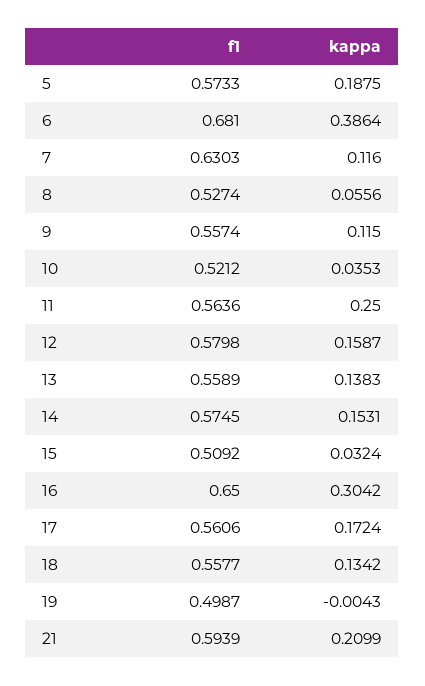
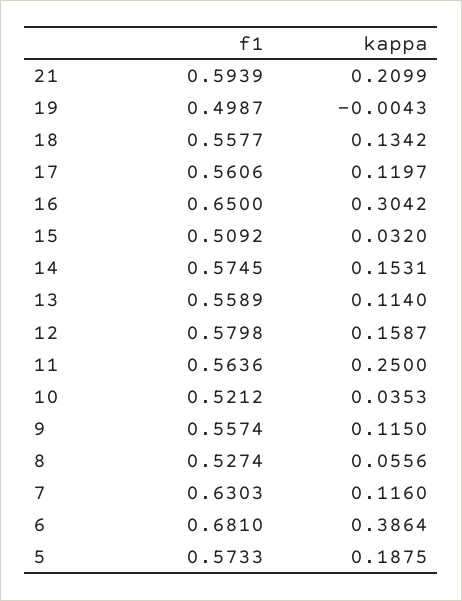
  {
    "f1": {
      "5": 0.5733,
      "6": 0.681,
      "7": 0.6303,
      "8": 0.5274,
      "9": 0.5574,
      "10": 0.5212,
      "11": 0.5636,
      "12": 0.5798,
      "13": 0.5589,
      "14": 0.5745,
      "15": 0.5092,
      "16": 0.65,
      "17": 0.5606,
      "18": 0.5577,
      "19": 0.4987,
      "21": 0.5939
    },
    "kappa": {
      "5": 0.1875,
      "6": 0.3864,
      "7": 0.116,
      "8": 0.0556,
      "9": 0.115,
      "10": 0.0353,
      "11": 0.25,
      "12": 0.1587,
-     "13": 0.1383,
+     "13": 0.114,
      "14": 0.1531,
-     "15": 0.0324,
+     "15": 0.032,
      "16": 0.3042,
-     "17": 0.1724,
+     "17": 0.1197,
      "18": 0.1342,
      "19": -0.0043,
      "21": 0.2099
    }
  }

